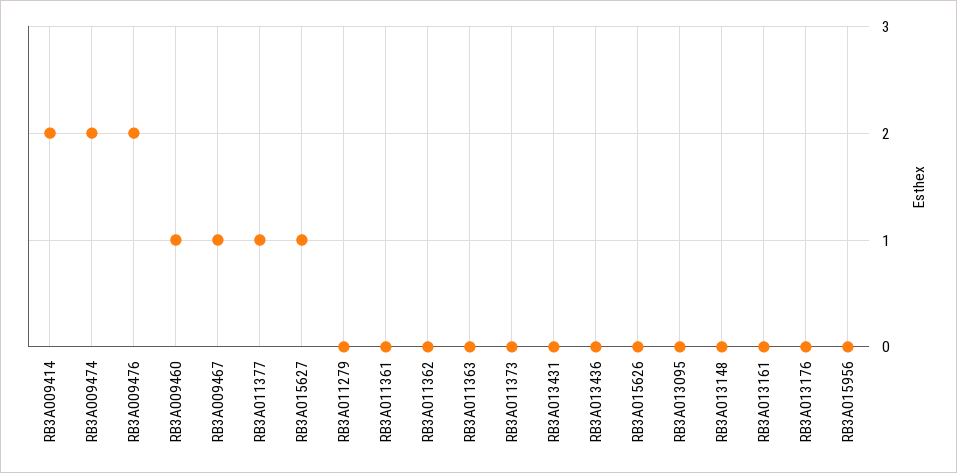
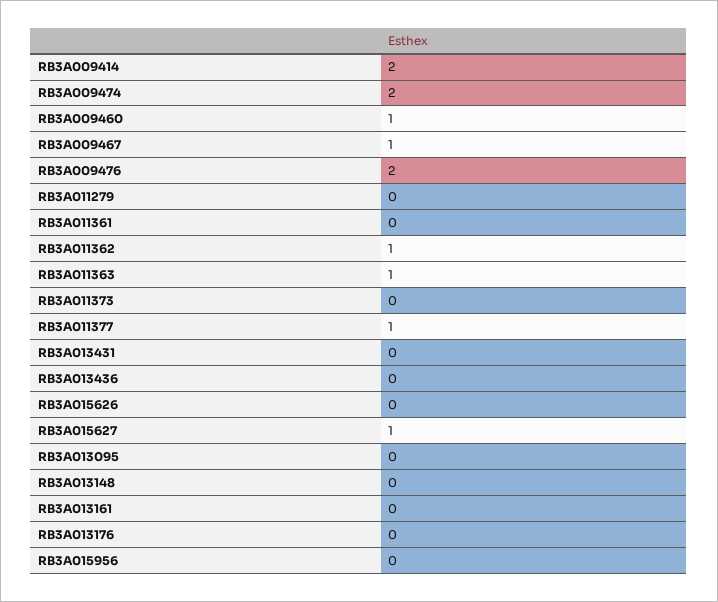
  {
    "RB3A009414": 2,
    "RB3A009474": 2,
    "RB3A009476": 2,
    "RB3A009460": 1,
    "RB3A009467": 1,
    "RB3A011377": 1,
    "RB3A015627": 1,
    "RB3A011279": 0,
    "RB3A011361": 0,
-   "RB3A011362": 0,
+   "RB3A011362": 1,
-   "RB3A011363": 0,
+   "RB3A011363": 1,
    "RB3A011373": 0,
    "RB3A013431": 0,
    "RB3A013436": 0,
    "RB3A015626": 0,
    "RB3A013095": 0,
    "RB3A013148": 0,
    "RB3A013161": 0,
    "RB3A013176": 0,
    "RB3A015956": 0
  }

